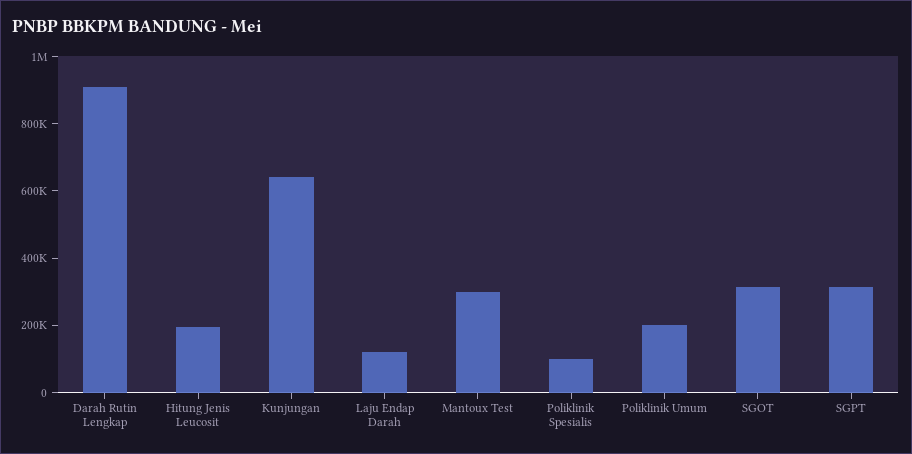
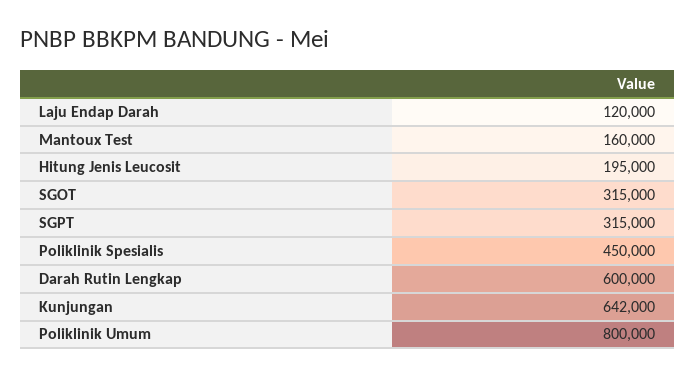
  {
-   "Darah Rutin Lengkap": 900000,
+   "Darah Rutin Lengkap": 600000,
    "Hitung Jenis Leucosit": 195000,
    "Kunjungan": 642000,
    "Laju Endap Darah": 120000,
-   "Mantoux Test": 300000,
+   "Mantoux Test": 160000,
-   "Poliklinik Spesialis": 100000,
+   "Poliklinik Spesialis": 450000,
-   "Poliklinik Umum": 200000,
+   "Poliklinik Umum": 800000,
    "SGOT": 315000,
    "SGPT": 315000
  }

